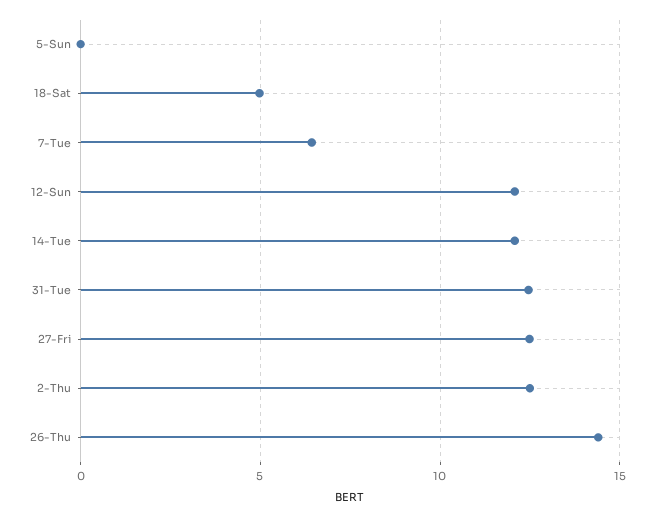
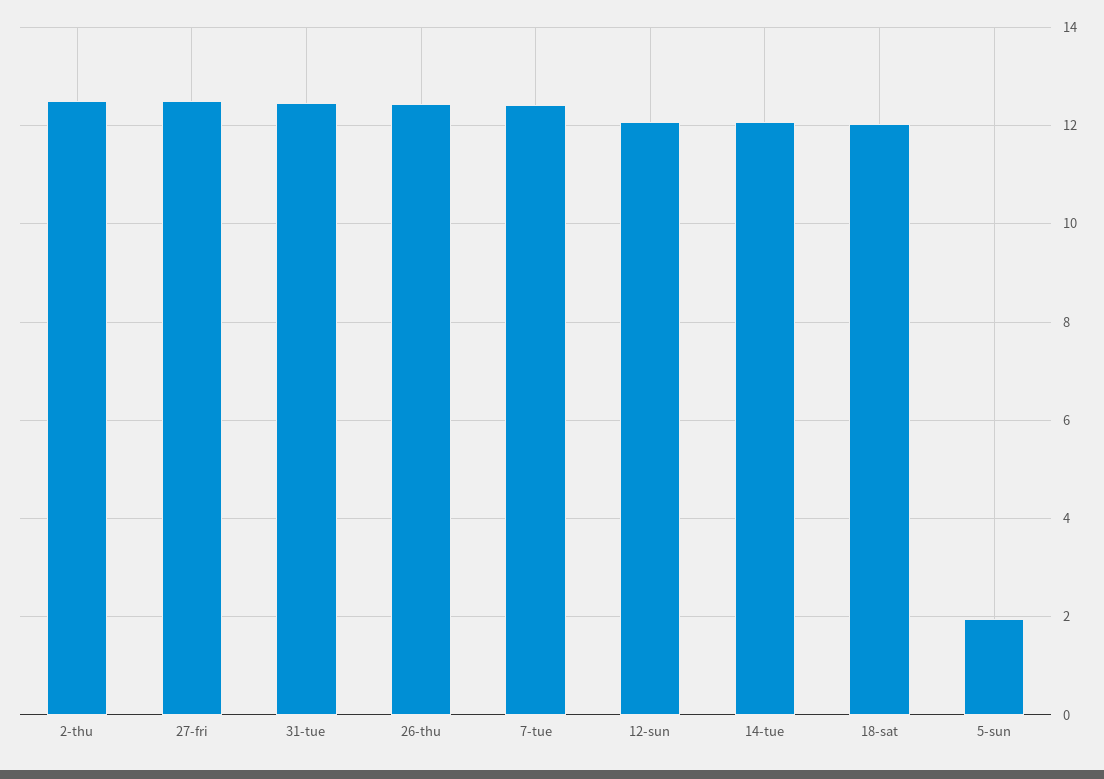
  {
-   "5-Sun": 0,
+   "5-Sun": 2,
-   "18-Sat": 5,
+   "18-Sat": 12,
-   "7-Tue": 6.5,
+   "7-Tue": 12.4,
    "12-Sun": 12,
    "14-Tue": 12,
    "31-Tue": 12.4,
    "27-Fri": 12.4,
    "2-Thu": 12.6,
-   "26-Thu": 14.5
+   "26-Thu": 12.4
  }

